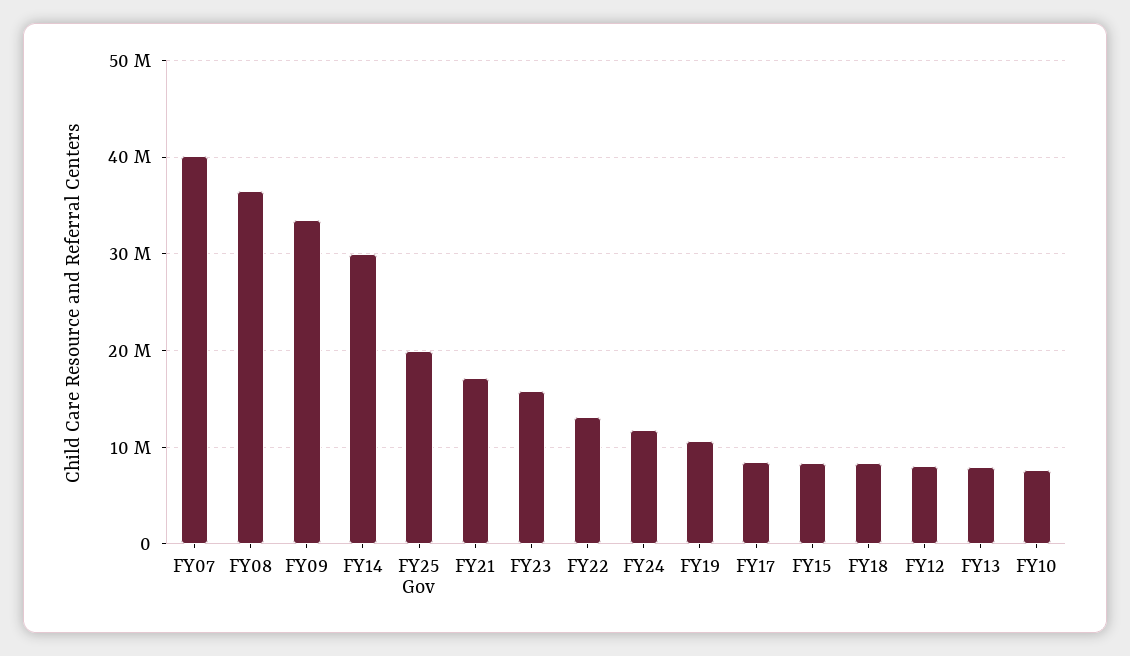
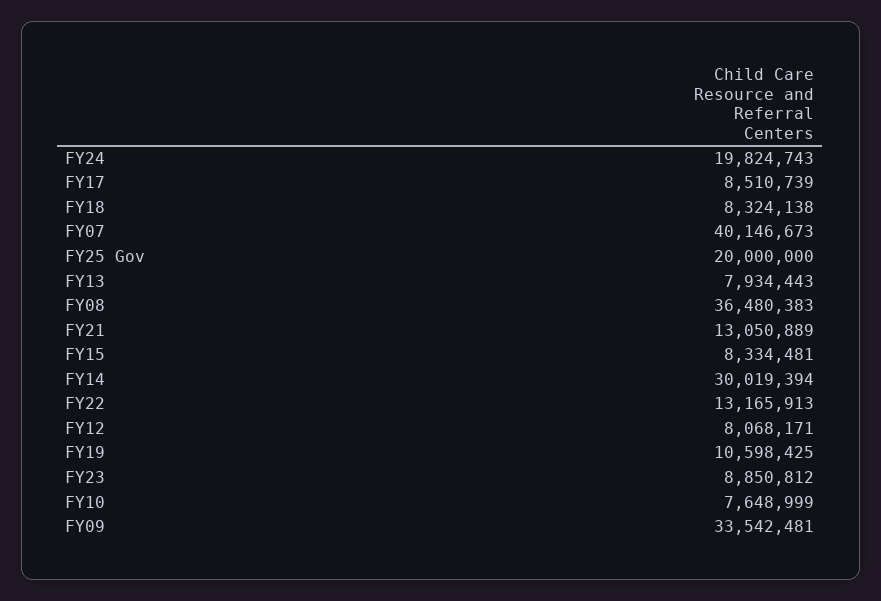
  {
    "FY07": 40146673,
    "FY08": 36480383,
    "FY09": 33542481,
    "FY14": 30019394,
    "FY25 Gov": 20000000,
-   "FY21": 17000000,
+   "FY21": 13050889,
-   "FY23": 16000000,
+   "FY23": 8850812,
    "FY22": 13165913,
-   "FY24": 12000000,
+   "FY24": 19824743,
    "FY19": 10598425,
    "FY17": 8510739,
    "FY15": 8334481,
    "FY18": 8324138,
    "FY12": 8068171,
    "FY13": 7934443,
    "FY10": 7648999
  }

